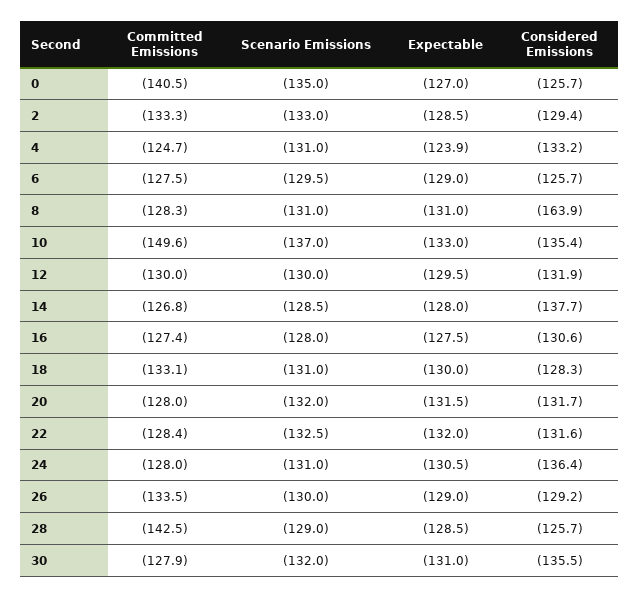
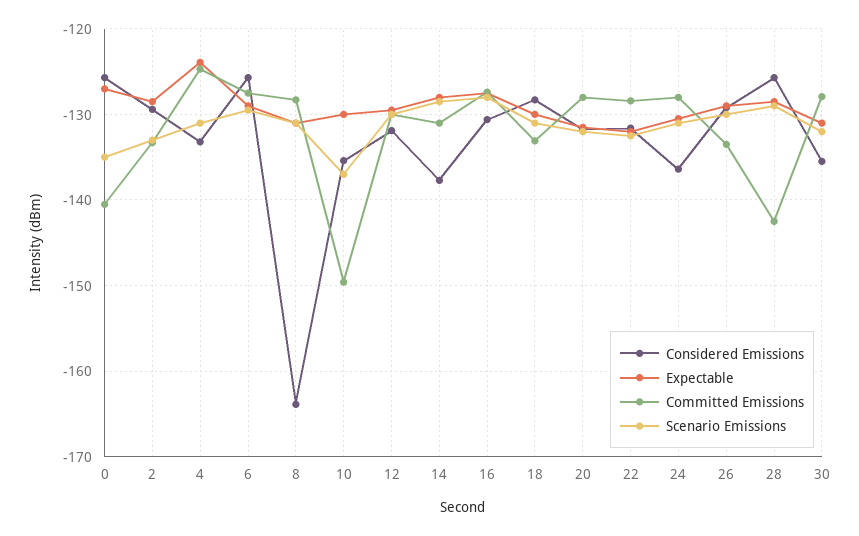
  {
    "Committed Emissions": {
      "0": -140.5,
      "2": -133.3,
      "4": -124.7,
      "6": -127.5,
      "8": -128.3,
      "10": -149.6,
      "12": -130,
-     "14": -126.8,
+     "14": -131,
      "16": -127.4,
      "18": -133.1,
      "20": -128,
      "22": -128.4,
      "24": -128,
      "26": -133.5,
      "28": -142.5,
      "30": -127.9
    },
    "Scenario Emissions": {
      "0": -135,
      "2": -133,
      "4": -131,
      "6": -129.5,
      "8": -131,
      "10": -137,
      "12": -130,
      "14": -128.5,
      "16": -128,
      "18": -131,
      "20": -132,
      "22": -132.5,
      "24": -131,
      "26": -130,
      "28": -129,
      "30": -132
    },
    "Expectable": {
      "0": -127,
      "2": -128.5,
      "4": -123.9,
      "6": -129,
      "8": -131,
-     "10": -133,
+     "10": -130,
      "12": -129.5,
      "14": -128,
      "16": -127.5,
      "18": -130,
      "20": -131.5,
      "22": -132,
      "24": -130.5,
      "26": -129,
      "28": -128.5,
      "30": -131
    },
    "Considered Emissions": {
      "0": -125.7,
      "2": -129.4,
      "4": -133.2,
      "6": -125.7,
      "8": -163.9,
      "10": -135.4,
      "12": -131.9,
      "14": -137.7,
      "16": -130.6,
      "18": -128.3,
      "20": -131.7,
      "22": -131.6,
      "24": -136.4,
      "26": -129.2,
      "28": -125.7,
      "30": -135.5
    }
  }

